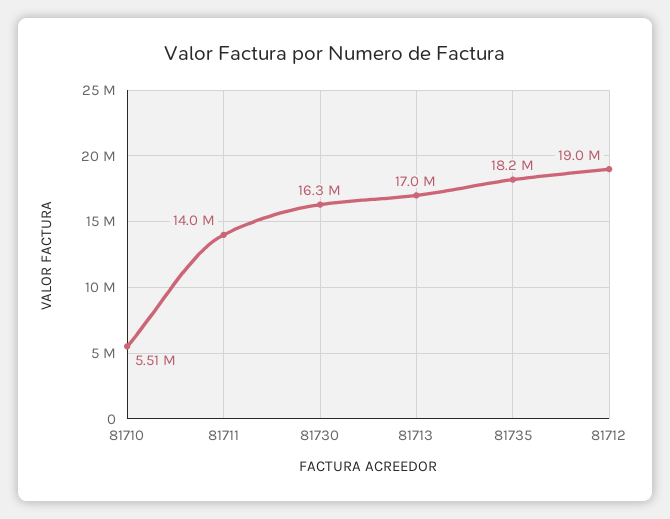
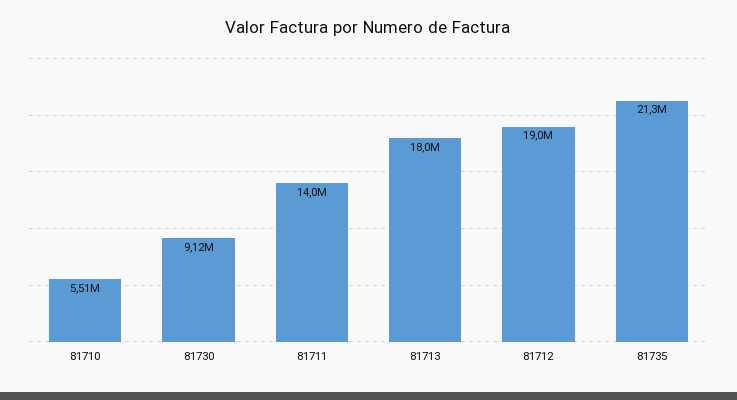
  {
    "81710": 5510000,
    "81711": 14000000,
-   "81730": 16300000,
+   "81730": 9120000,
-   "81713": 17000000,
+   "81713": 18000000,
-   "81735": 18200000,
+   "81735": 21300000,
    "81712": 19000000
  }

